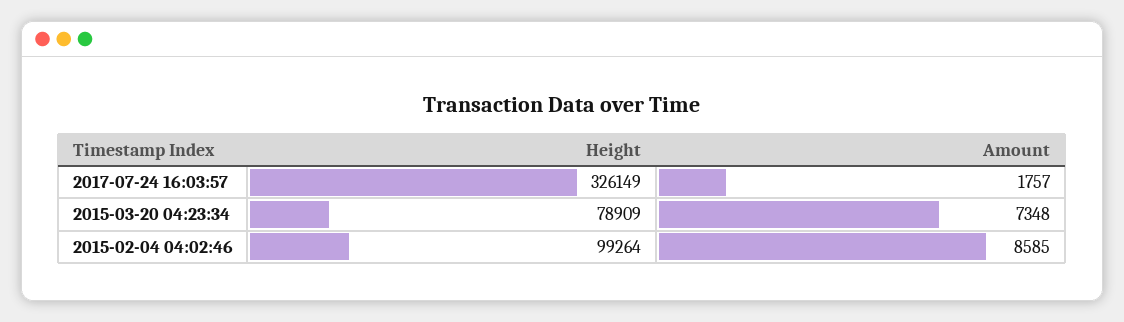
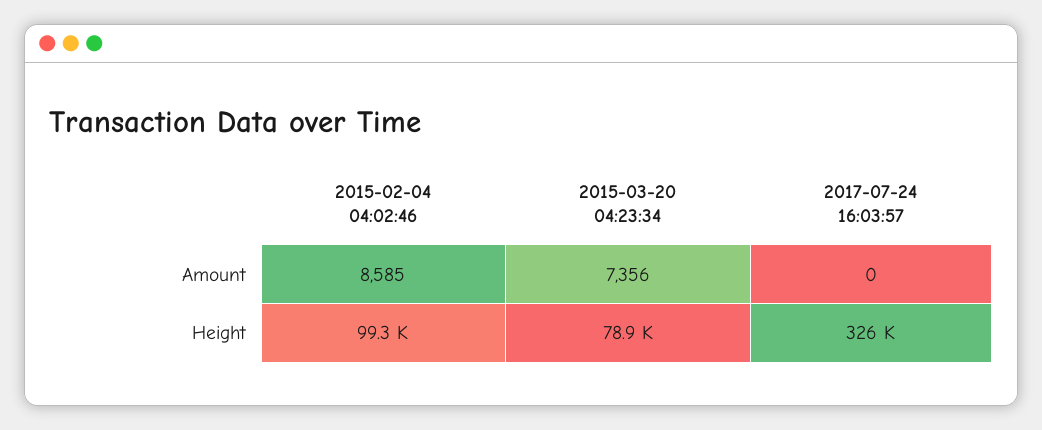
  {
    "Height": {
      "2017-07-24 16:03:57": 326149,
      "2015-03-20 04:23:34": 78909,
      "2015-02-04 04:02:46": 99264
    },
    "Amount": {
-     "2017-07-24 16:03:57": 1757,
+     "2017-07-24 16:03:57": 0,
-     "2015-03-20 04:23:34": 7348,
+     "2015-03-20 04:23:34": 7356,
      "2015-02-04 04:02:46": 8585
    }
  }

